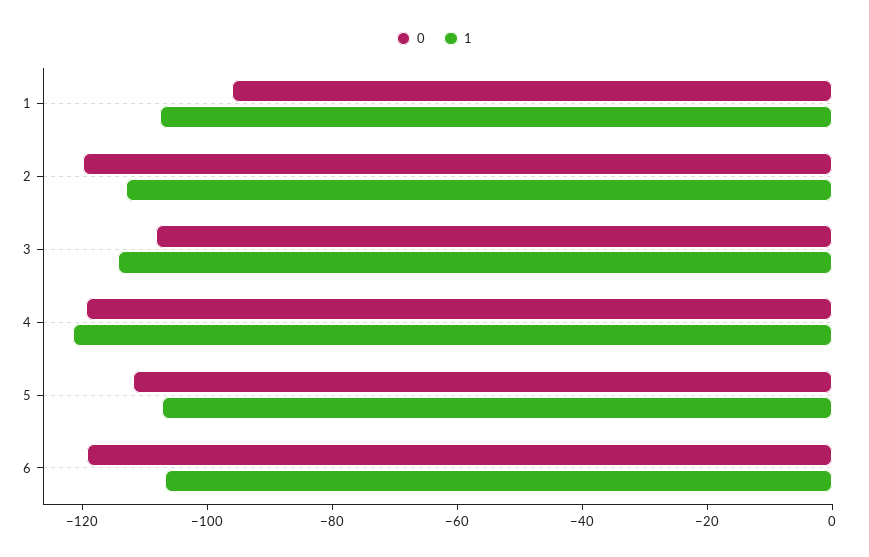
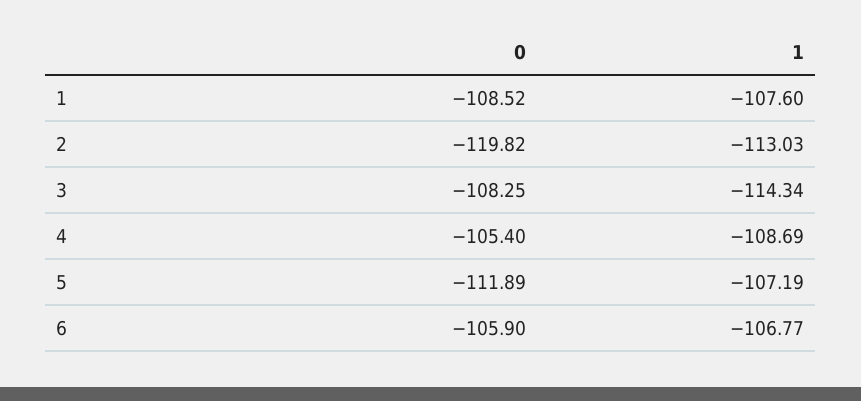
  {
    "0": {
-     "1": -95,
+     "1": -108.52,
      "2": -119.82,
      "3": -108.25,
-     "4": -120,
+     "4": -105.4,
      "5": -111.89,
-     "6": -120
+     "6": -105.9
    },
    "1": {
      "1": -107.6,
      "2": -113.03,
      "3": -114.34,
-     "4": -120,
+     "4": -108.69,
      "5": -107.19,
      "6": -106.77
    }
  }

